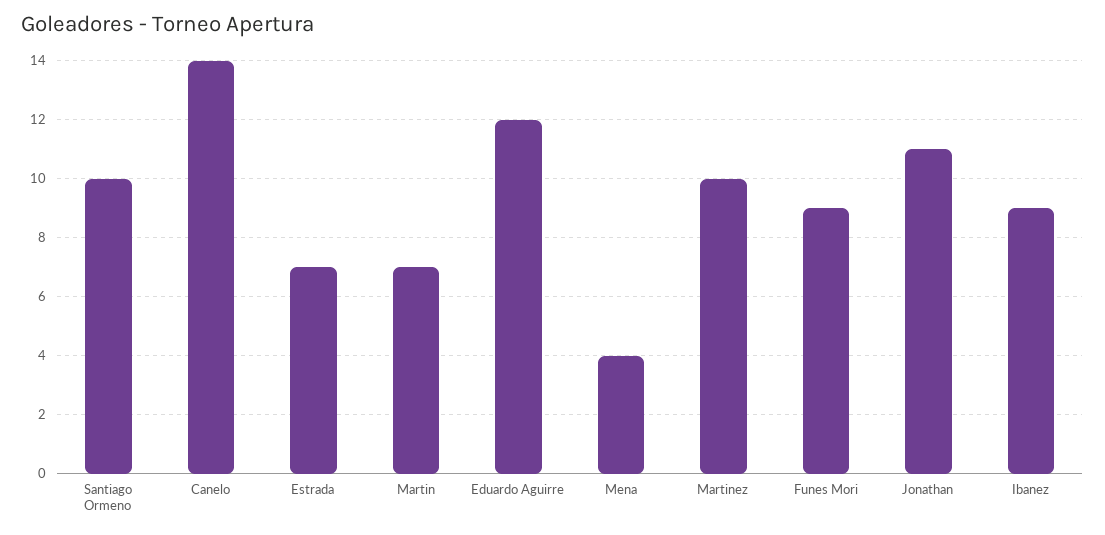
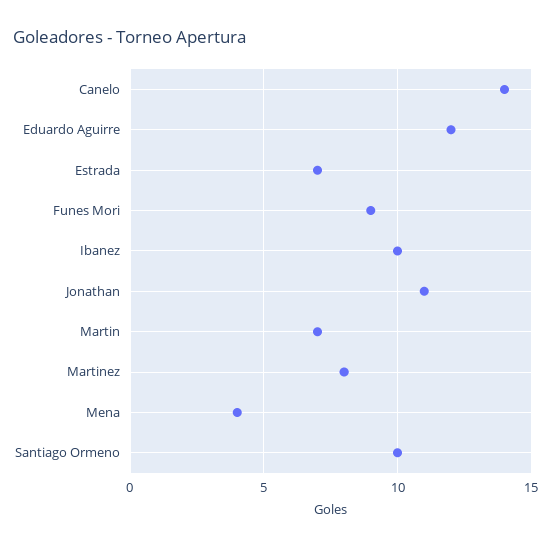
  {
    "Santiago Ormeno": 10,
    "Canelo": 14,
    "Estrada": 7,
    "Martin": 7,
    "Eduardo Aguirre": 12,
    "Mena": 4,
-   "Martinez": 10,
+   "Martinez": 8,
    "Funes Mori": 9,
    "Jonathan": 11,
-   "Ibanez": 9
+   "Ibanez": 10
  }

